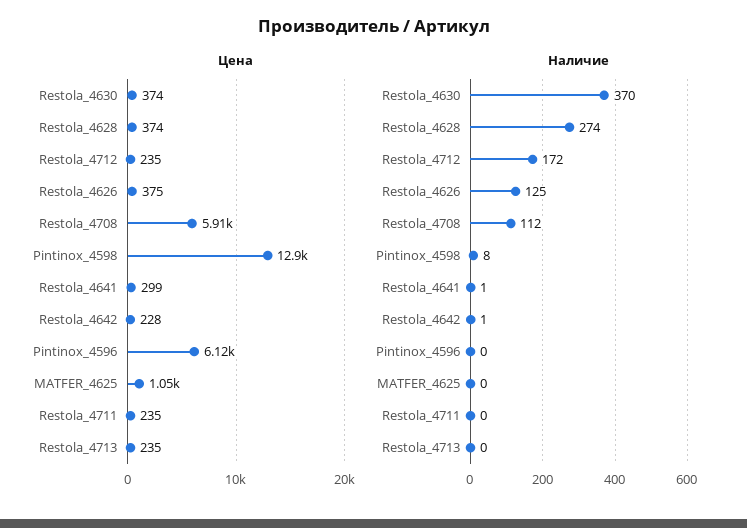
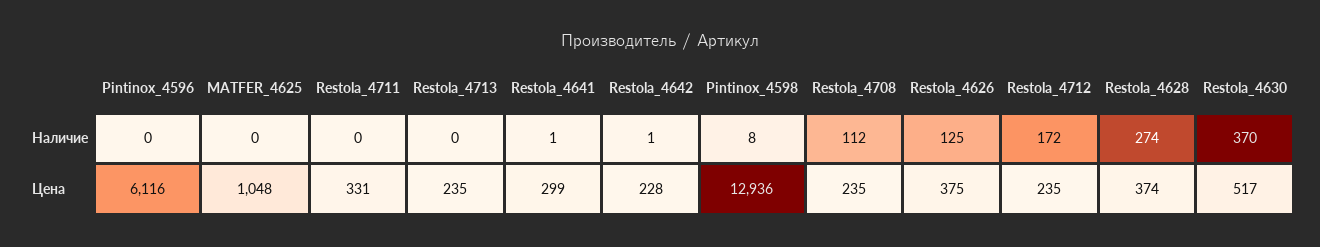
  {
    "Цена": {
-     "Restola_4630": 374,
+     "Restola_4630": 517,
      "Restola_4628": 374,
      "Restola_4712": 235,
      "Restola_4626": 375,
-     "Restola_4708": 5910,
+     "Restola_4708": 235,
      "Pintinox_4598": 12936,
      "Restola_4641": 299,
      "Restola_4642": 228,
      "Pintinox_4596": 6116,
      "MATFER_4625": 1048,
-     "Restola_4711": 235,
+     "Restola_4711": 331,
      "Restola_4713": 235
    },
    "Наличие": {
      "Restola_4630": 370,
      "Restola_4628": 274,
      "Restola_4712": 172,
      "Restola_4626": 125,
      "Restola_4708": 112,
      "Pintinox_4598": 8,
      "Restola_4641": 1,
      "Restola_4642": 1,
      "Pintinox_4596": 0,
      "MATFER_4625": 0,
      "Restola_4711": 0,
      "Restola_4713": 0
    }
  }

